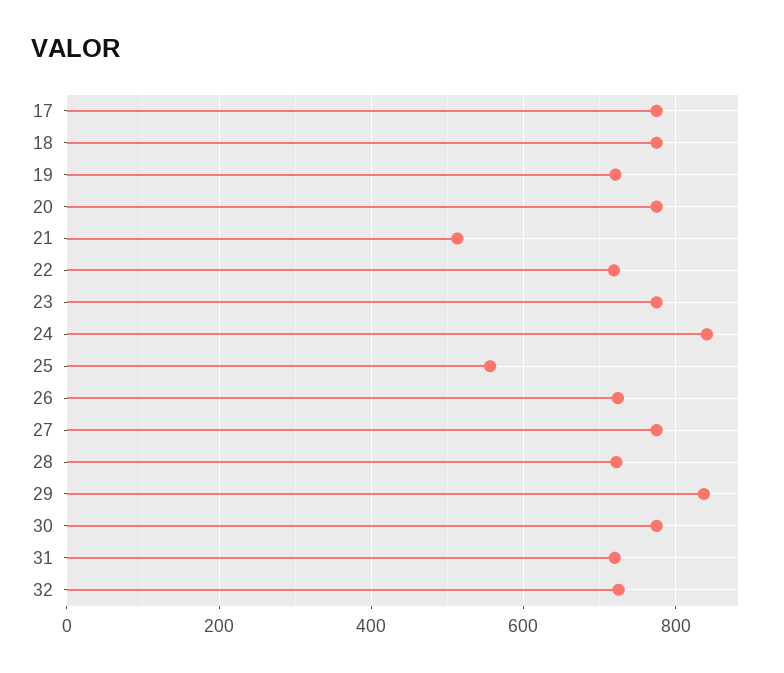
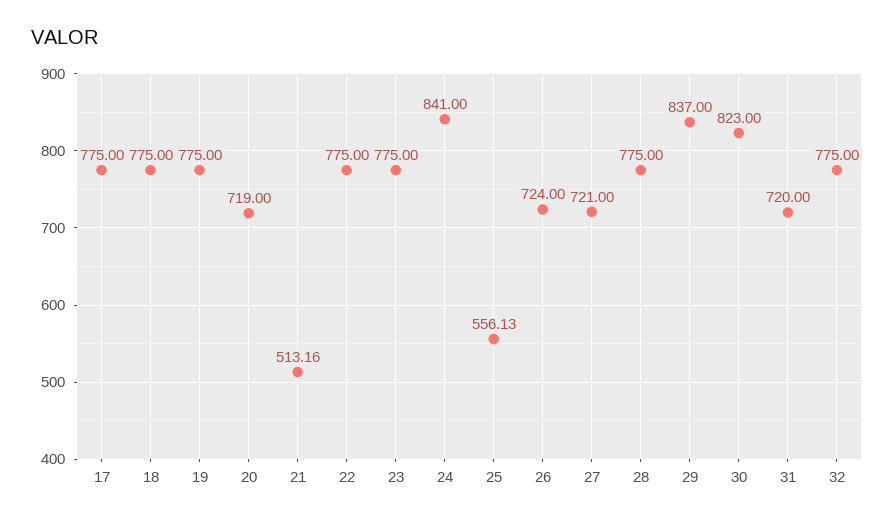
  {
    "17": 775,
    "18": 775,
-   "19": 720,
+   "19": 775,
-   "20": 780,
+   "20": 719,
    "21": 513.16,
-   "22": 720,
+   "22": 775,
    "23": 775,
    "24": 841,
    "25": 556.13,
    "26": 724,
-   "27": 780,
+   "27": 721,
-   "28": 720,
+   "28": 775,
    "29": 837,
-   "30": 780,
+   "30": 823,
    "31": 720,
-   "32": 720
+   "32": 775
  }

